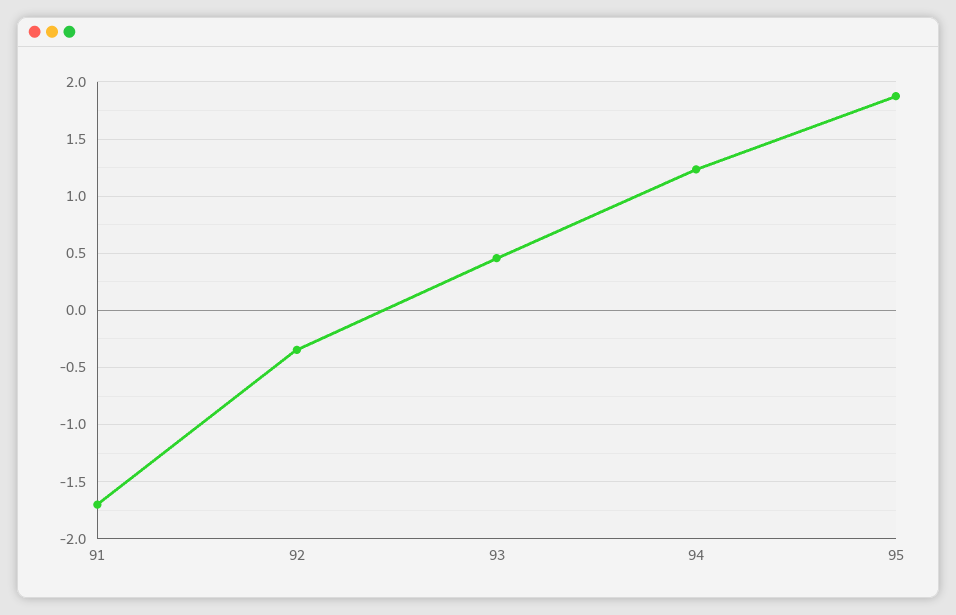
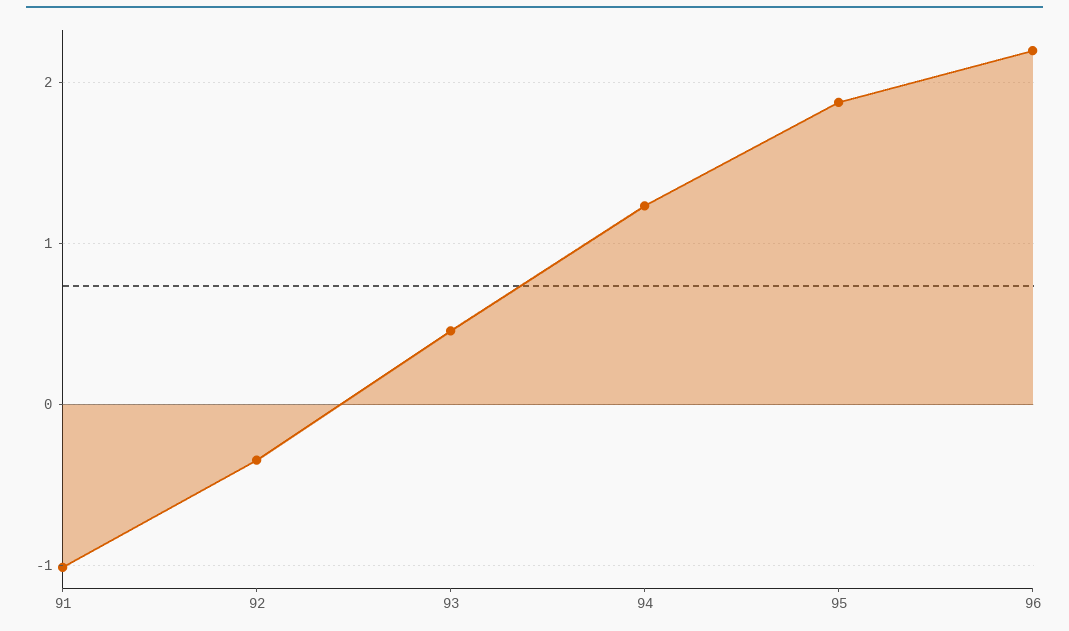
  {
-   "91": -1.7,
+   "91": -1,
    "92": -0.3,
    "93": 0.5,
    "94": 1.2,
-   "95": 1.9
+   "95": 1.9,
+   "96": 2.2
  }

